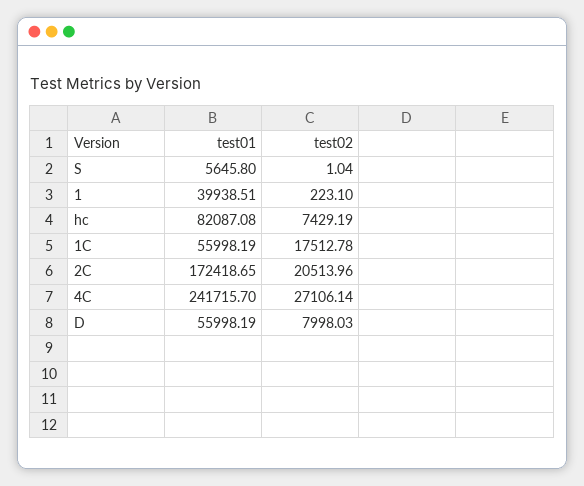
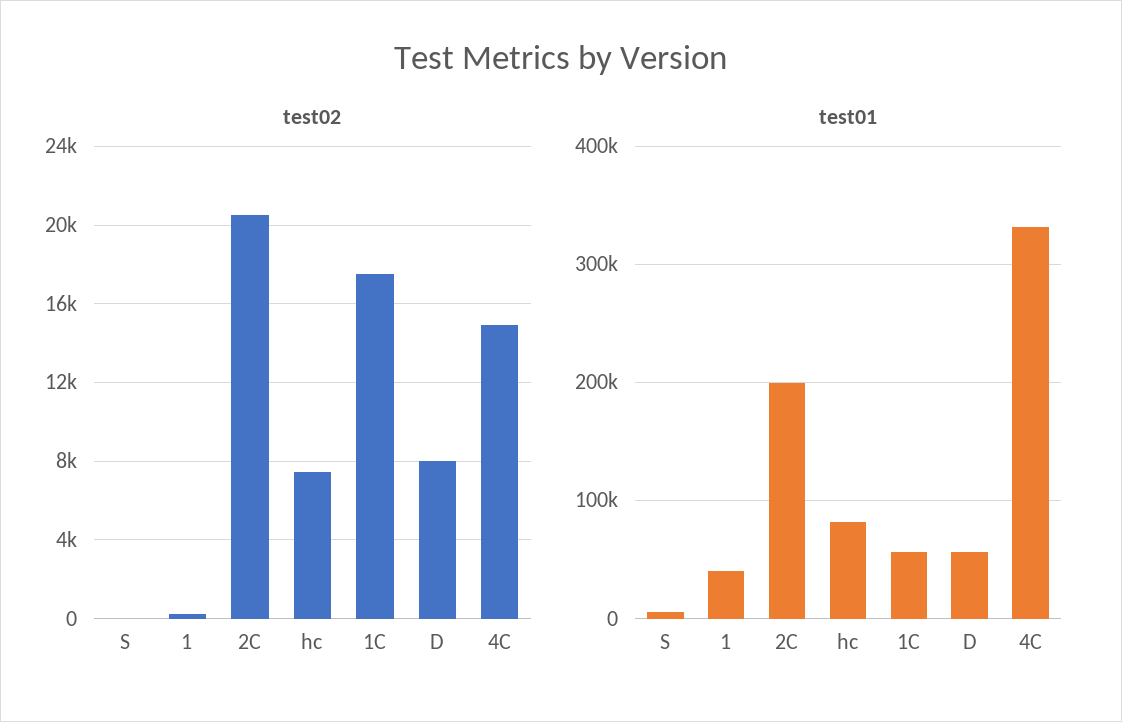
  {
    "test01": {
      "S": 5645.8,
      "1": 39938.51,
      "hc": 82087.08,
      "1C": 55998.19,
-     "2C": 172418.65,
+     "2C": 200000,
-     "4C": 241715.7,
+     "4C": 330000,
      "D": 55998.19
    },
    "test02": {
      "S": 1.04,
      "1": 223.1,
      "hc": 7429.19,
      "1C": 17512.78,
      "2C": 20513.96,
-     "4C": 27106.14,
+     "4C": 15000,
      "D": 7998.03
    }
  }

